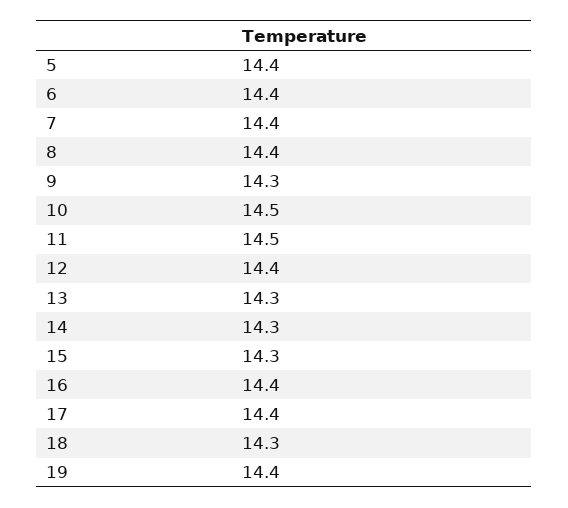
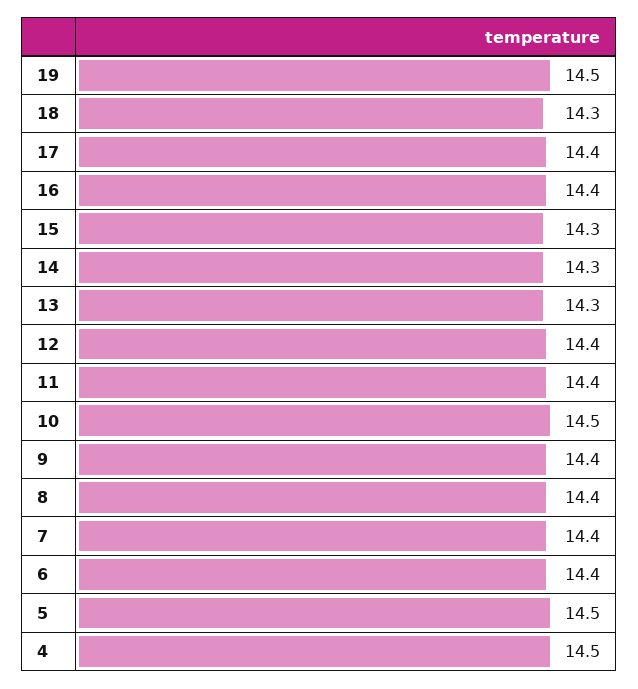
  {
-   "5": 14.4,
+   "5": 14.5,
    "6": 14.4,
    "7": 14.4,
    "8": 14.4,
-   "9": 14.3,
+   "9": 14.4,
    "10": 14.5,
-   "11": 14.5,
+   "11": 14.4,
    "12": 14.4,
    "13": 14.3,
    "14": 14.3,
    "15": 14.3,
    "16": 14.4,
    "17": 14.4,
    "18": 14.3,
-   "19": 14.4
+   "19": 14.5,
+   "4": 14.5
  }

